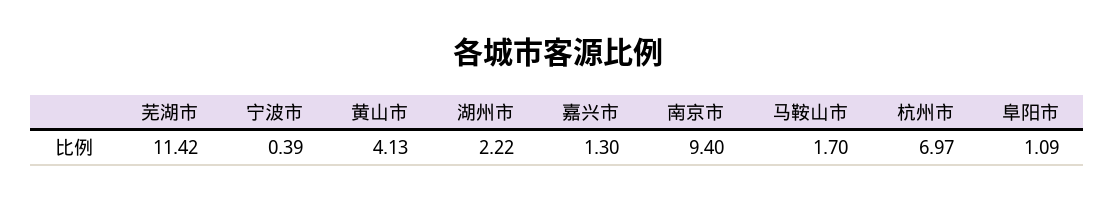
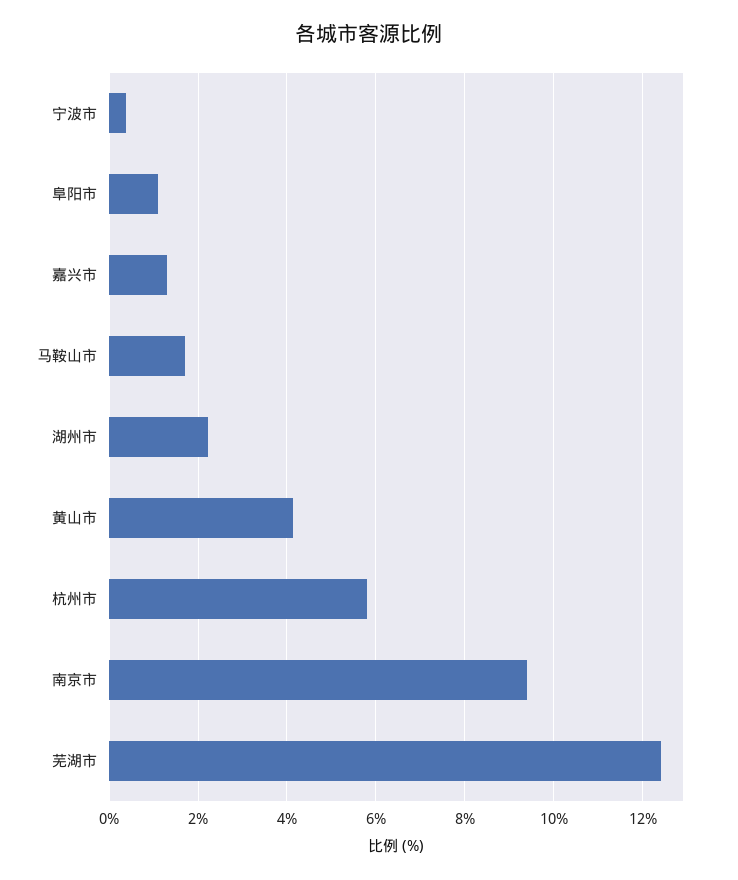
  {
-   "芜湖市": 11.42,
+   "芜湖市": 12.4,
    "宁波市": 0.39,
    "黄山市": 4.13,
    "湖州市": 2.22,
    "嘉兴市": 1.3,
    "南京市": 9.4,
    "马鞍山市": 1.7,
-   "杭州市": 6.97,
+   "杭州市": 5.8,
    "阜阳市": 1.09
  }

